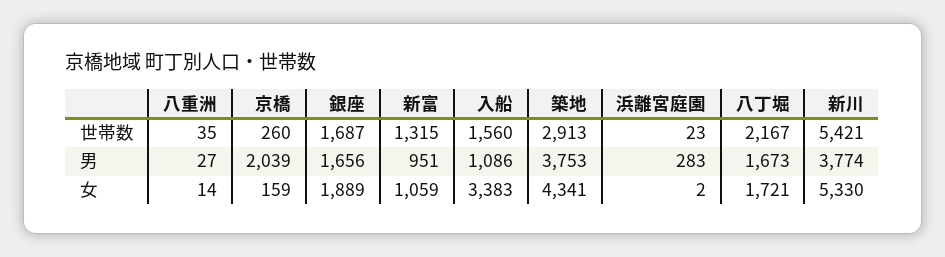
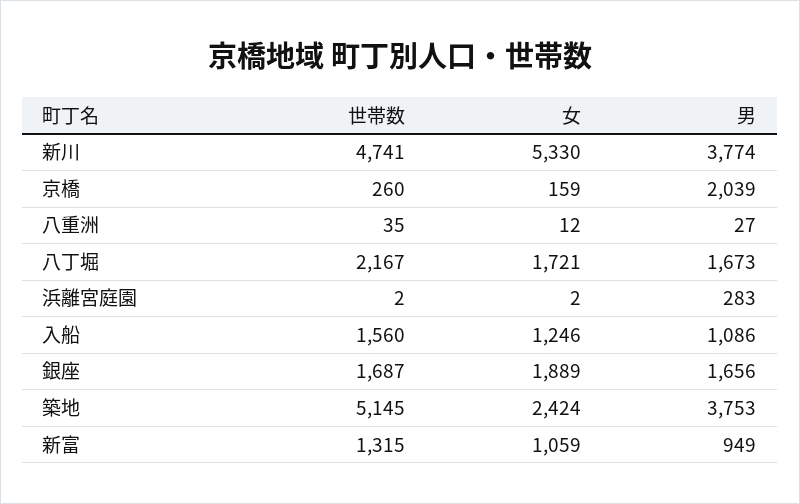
  {
    "八重洲": {
      "世帯数": 35,
      "男": 27,
-     "女": 14
+     "女": 12
    },
    "京橋": {
      "世帯数": 260,
      "男": 2039,
      "女": 159
    },
    "銀座": {
      "世帯数": 1687,
      "男": 1656,
      "女": 1889
    },
    "新富": {
      "世帯数": 1315,
-     "男": 951,
+     "男": 949,
      "女": 1059
    },
    "入船": {
      "世帯数": 1560,
      "男": 1086,
-     "女": 3383
+     "女": 1246
    },
    "築地": {
-     "世帯数": 2913,
+     "世帯数": 5145,
      "男": 3753,
-     "女": 4341
+     "女": 2424
    },
    "浜離宮庭園": {
-     "世帯数": 23,
+     "世帯数": 2,
      "男": 283,
      "女": 2
    },
    "八丁堀": {
      "世帯数": 2167,
      "男": 1673,
      "女": 1721
    },
    "新川": {
-     "世帯数": 5421,
+     "世帯数": 4741,
      "男": 3774,
      "女": 5330
    }
  }

